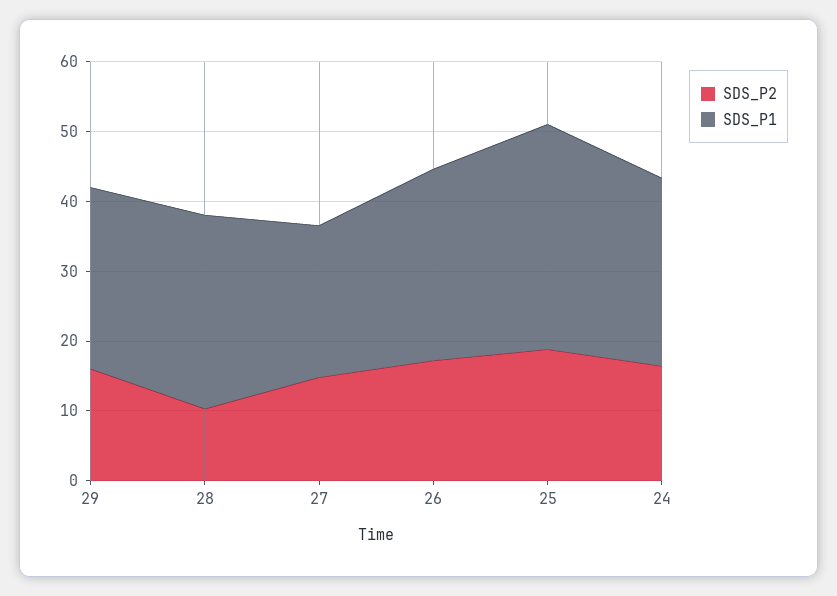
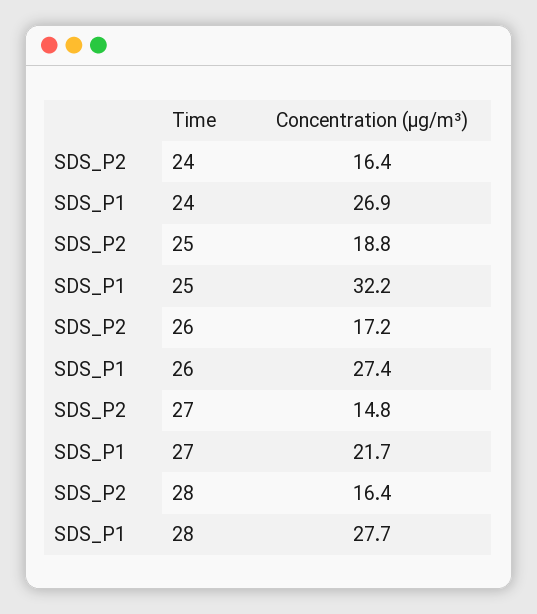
  {
    "SDS_P2": {
-     "29": 16,
-     "28": 10,
+     "28": 16.4,
      "27": 14.8,
      "26": 17.2,
      "25": 18.8,
      "24": 16.4
    },
    "SDS_P1": {
-     "29": 26,
      "28": 27.7,
      "27": 21.7,
      "26": 27.4,
      "25": 32.2,
      "24": 26.9
    }
  }

